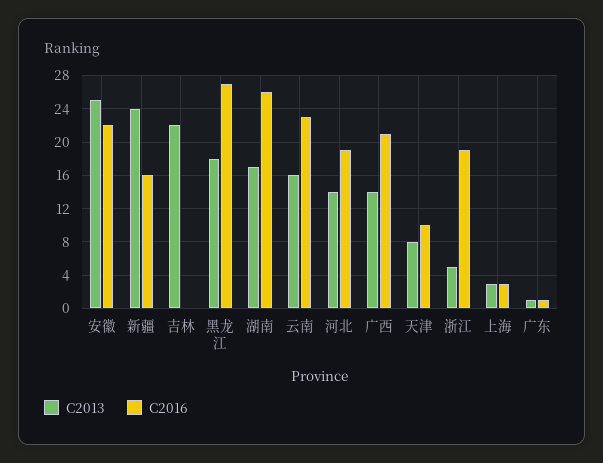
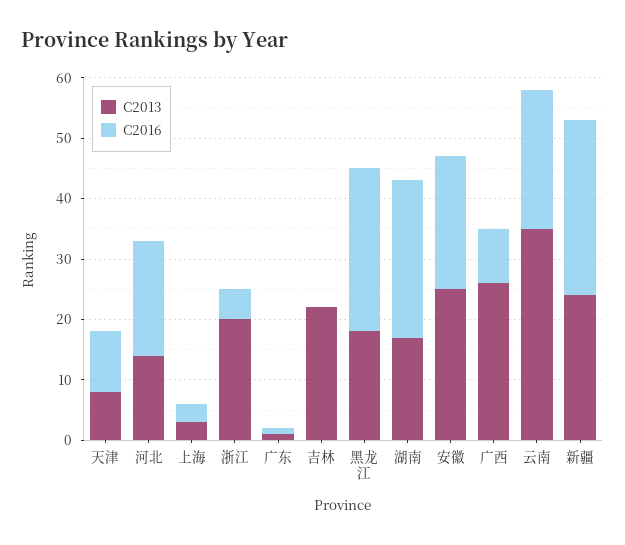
  {
    "C2013": {
      "安徽": 25,
      "新疆": 24,
      "吉林": 22,
      "黑龙江": 18,
      "湖南": 17,
-     "云南": 16,
+     "云南": 35,
      "河北": 14,
-     "广西": 14,
+     "广西": 25,
      "天津": 8,
-     "浙江": 5,
+     "浙江": 20,
      "上海": 3,
      "广东": 1
    },
    "C2016": {
      "安徽": 22,
-     "新疆": 16,
+     "新疆": 30,
      "吉林": 0,
      "黑龙江": 27,
      "湖南": 26,
      "云南": 23,
      "河北": 19,
-     "广西": 21,
+     "广西": 10,
      "天津": 10,
-     "浙江": 19,
+     "浙江": 5,
      "上海": 3,
      "广东": 1
    }
  }

